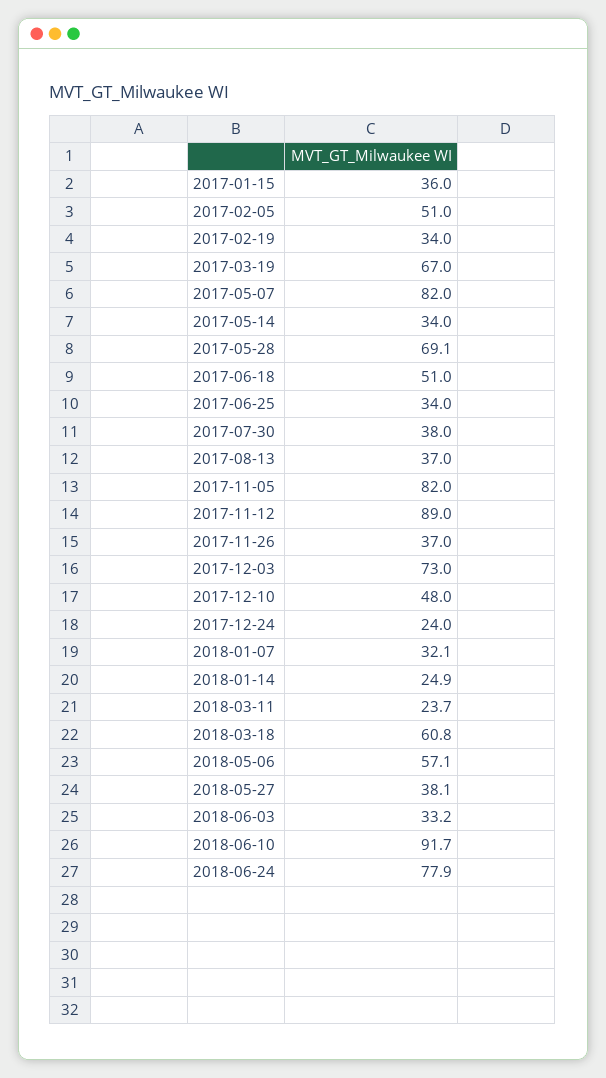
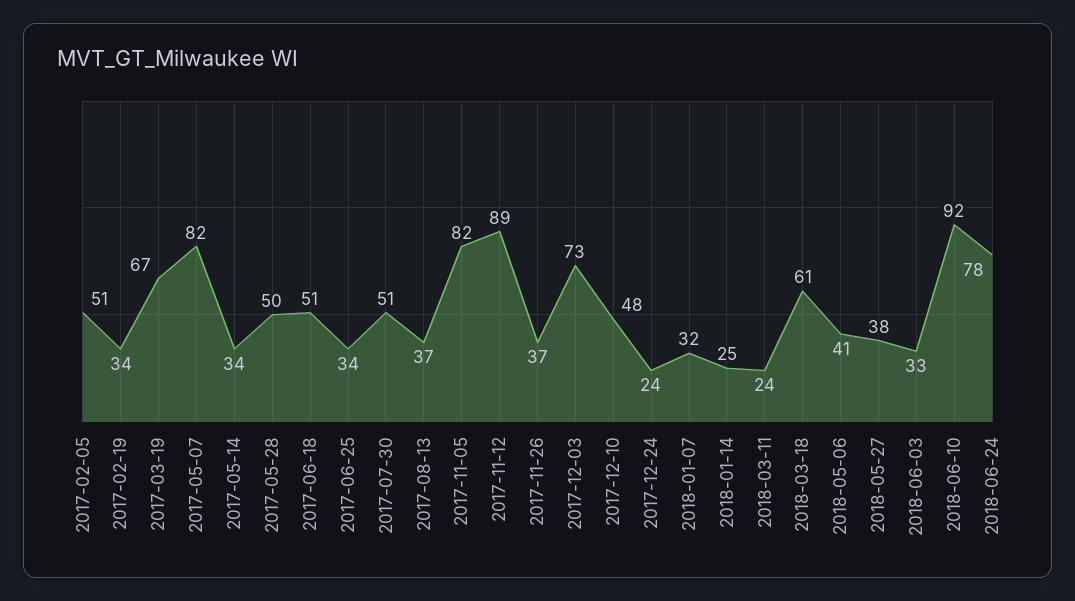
  {
-   "2017-01-15": 36,
    "2017-02-05": 51,
    "2017-02-19": 34,
    "2017-03-19": 67,
    "2017-05-07": 82,
    "2017-05-14": 34,
-   "2017-05-28": 69.1,
+   "2017-05-28": 50,
    "2017-06-18": 51,
    "2017-06-25": 34,
-   "2017-07-30": 38,
+   "2017-07-30": 51,
    "2017-08-13": 37,
    "2017-11-05": 82,
    "2017-11-12": 89,
    "2017-11-26": 37,
    "2017-12-03": 73,
    "2017-12-10": 48,
    "2017-12-24": 24,
    "2018-01-07": 32.1,
    "2018-01-14": 24.9,
    "2018-03-11": 23.7,
    "2018-03-18": 60.8,
-   "2018-05-06": 57.1,
+   "2018-05-06": 41,
    "2018-05-27": 38.1,
    "2018-06-03": 33.2,
    "2018-06-10": 91.7,
    "2018-06-24": 77.9
  }

